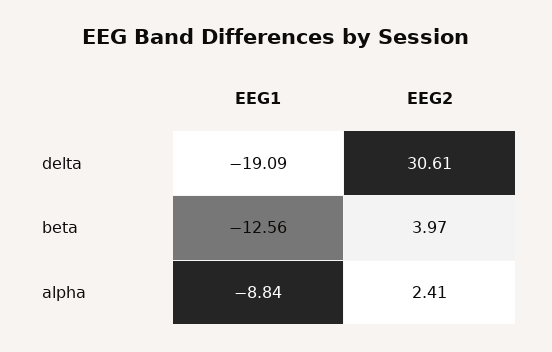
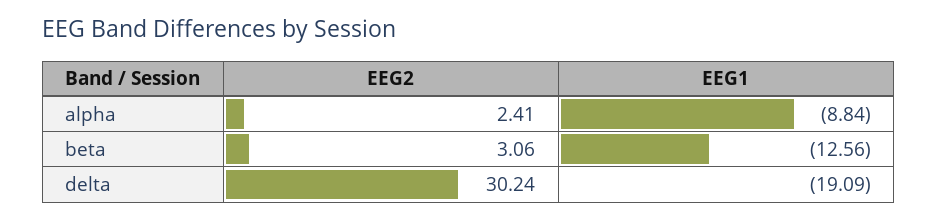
  {
    "EEG1": {
      "delta": -19.09,
      "beta": -12.56,
      "alpha": -8.84
    },
    "EEG2": {
-     "delta": 30.61,
+     "delta": 30.24,
-     "beta": 3.97,
+     "beta": 3.06,
      "alpha": 2.41
    }
  }

